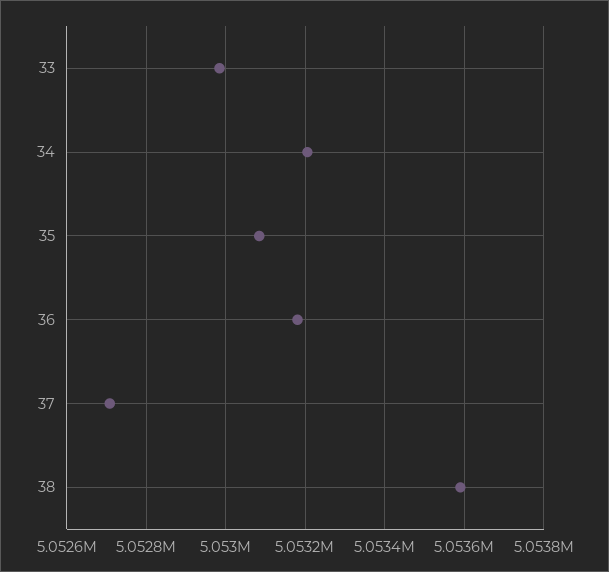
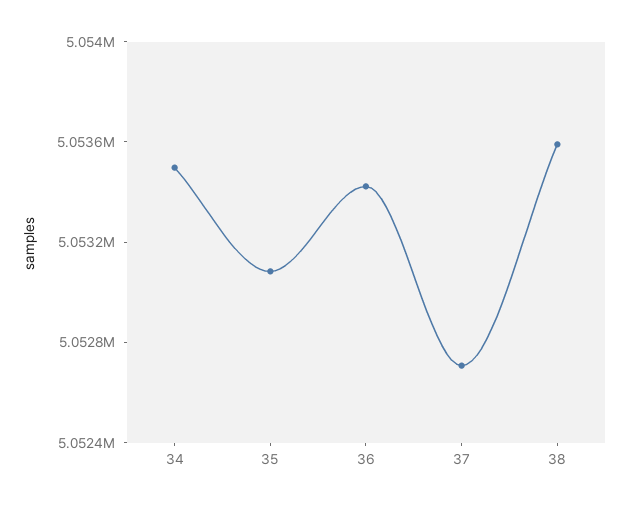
  {
-   "33": 5052980,
-   "34": 5053200,
+   "34": 5053500,
    "35": 5053080,
-   "36": 5053180,
+   "36": 5053400,
    "37": 5052700,
    "38": 5053600
  }

